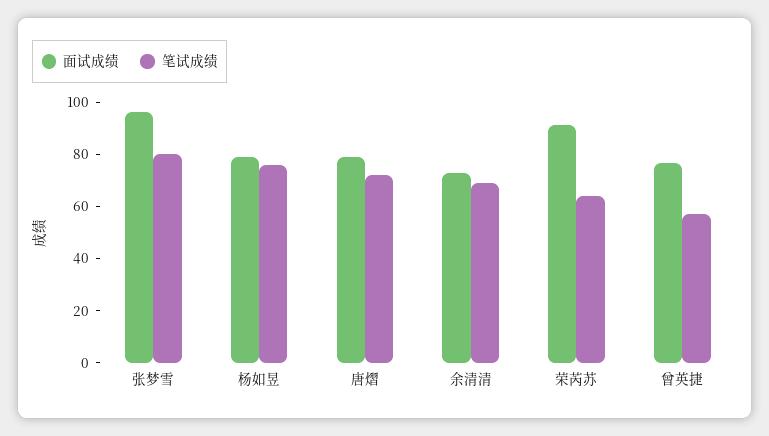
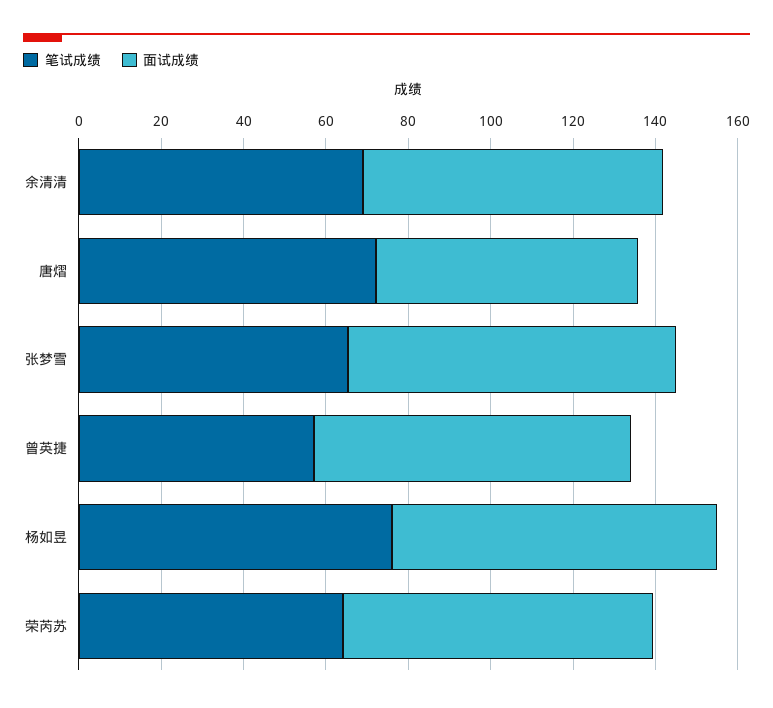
  {
    "面试成绩": {
-     "张梦雪": 95,
+     "张梦雪": 80,
      "杨如昱": 80,
-     "唐熠": 80,
+     "唐熠": 65,
      "余清清": 75,
-     "荣芮苏": 90,
+     "荣芮苏": 75,
      "曾英捷": 75
    },
    "笔试成绩": {
-     "张梦雪": 80,
+     "张梦雪": 65,
      "杨如昱": 75,
      "唐熠": 70,
      "余清清": 70,
      "荣芮苏": 65,
      "曾英捷": 55
    }
  }

